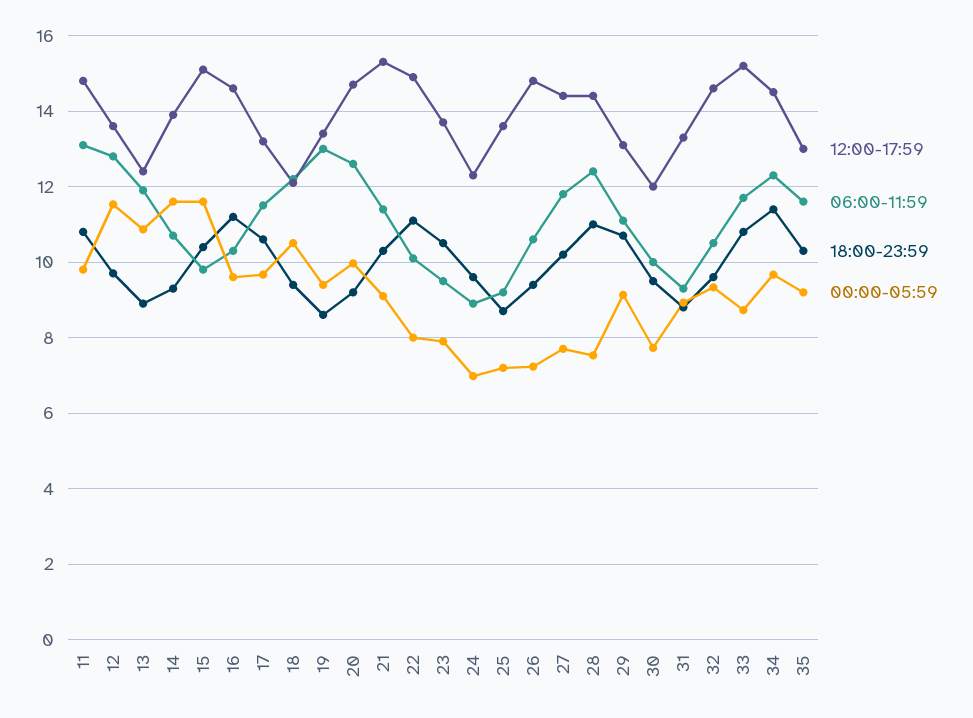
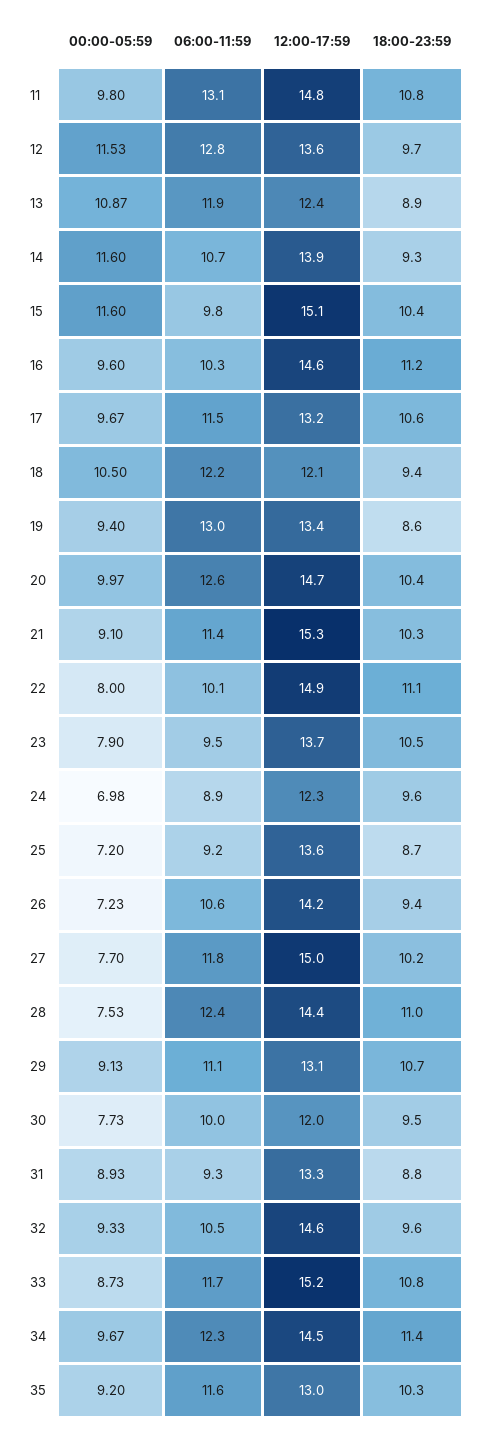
  {
    "12:00-17:59": {
      "11": 14.8,
      "12": 13.6,
      "13": 12.4,
      "14": 13.9,
      "15": 15.1,
      "16": 14.6,
      "17": 13.2,
      "18": 12.1,
      "19": 13.4,
      "20": 14.7,
      "21": 15.3,
      "22": 14.9,
      "23": 13.7,
      "24": 12.3,
      "25": 13.6,
-     "26": 14.8,
+     "26": 14.2,
-     "27": 14.4,
+     "27": 15,
      "28": 14.4,
      "29": 13.1,
      "30": 12,
      "31": 13.3,
      "32": 14.6,
      "33": 15.2,
      "34": 14.5,
      "35": 13
    },
    "06:00-11:59": {
      "11": 13.1,
      "12": 12.8,
      "13": 11.9,
      "14": 10.7,
      "15": 9.8,
      "16": 10.3,
      "17": 11.5,
      "18": 12.2,
      "19": 13,
      "20": 12.6,
      "21": 11.4,
      "22": 10.1,
      "23": 9.5,
      "24": 8.9,
      "25": 9.2,
      "26": 10.6,
      "27": 11.8,
      "28": 12.4,
      "29": 11.1,
      "30": 10,
      "31": 9.3,
      "32": 10.5,
      "33": 11.7,
      "34": 12.3,
      "35": 11.6
    },
    "18:00-23:59": {
      "11": 10.8,
      "12": 9.7,
      "13": 8.9,
      "14": 9.3,
      "15": 10.4,
      "16": 11.2,
      "17": 10.6,
      "18": 9.4,
      "19": 8.6,
-     "20": 9.2,
+     "20": 10.4,
      "21": 10.3,
      "22": 11.1,
      "23": 10.5,
      "24": 9.6,
      "25": 8.7,
      "26": 9.4,
      "27": 10.2,
      "28": 11,
      "29": 10.7,
      "30": 9.5,
      "31": 8.8,
      "32": 9.6,
      "33": 10.8,
      "34": 11.4,
      "35": 10.3
    },
    "00:00-05:59": {
      "11": 9.8,
      "12": 11.53,
      "13": 10.87,
      "14": 11.6,
      "15": 11.6,
      "16": 9.6,
      "17": 9.67,
      "18": 10.5,
      "19": 9.4,
      "20": 9.97,
      "21": 9.1,
      "22": 8,
      "23": 7.9,
      "24": 6.98,
      "25": 7.2,
      "26": 7.23,
      "27": 7.7,
      "28": 7.53,
      "29": 9.13,
      "30": 7.73,
      "31": 8.93,
      "32": 9.33,
      "33": 8.73,
      "34": 9.67,
      "35": 9.2
    }
  }

